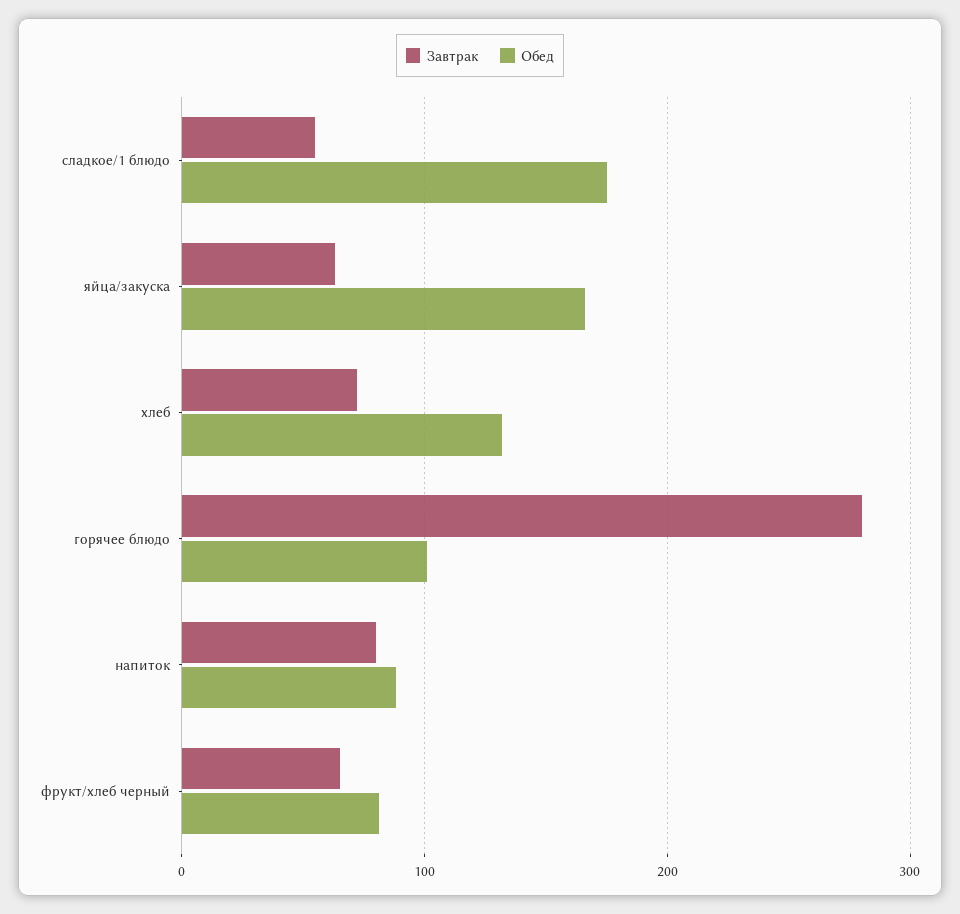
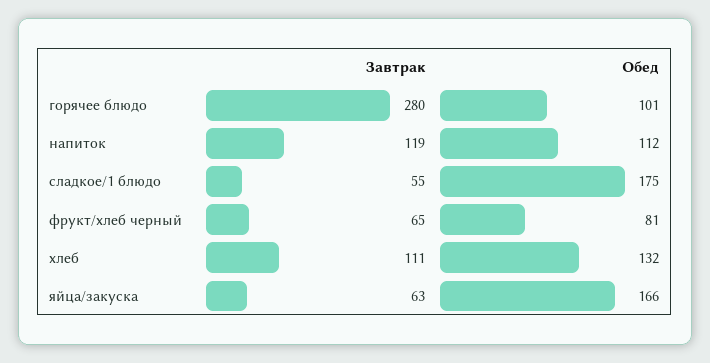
  {
    "Завтрак": {
      "сладкое/1 блюдо": 55,
      "яйца/закуска": 63,
-     "хлеб": 70,
+     "хлеб": 111,
      "горячее блюдо": 280,
-     "напиток": 80,
+     "напиток": 119,
      "фрукт/хлеб черный": 65
    },
    "Обед": {
      "сладкое/1 блюдо": 175,
      "яйца/закуска": 166,
      "хлеб": 132,
      "горячее блюдо": 101,
-     "напиток": 90,
+     "напиток": 112,
      "фрукт/хлеб черный": 81
    }
  }

